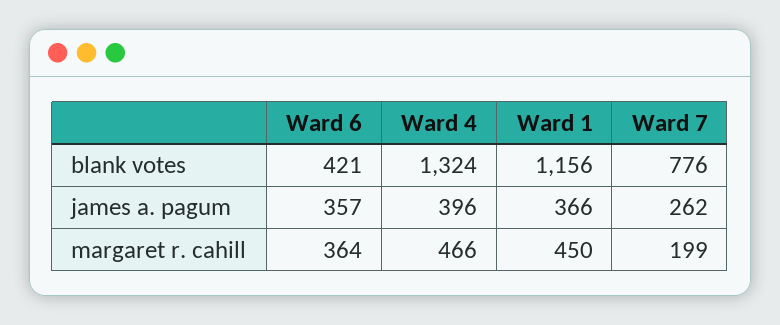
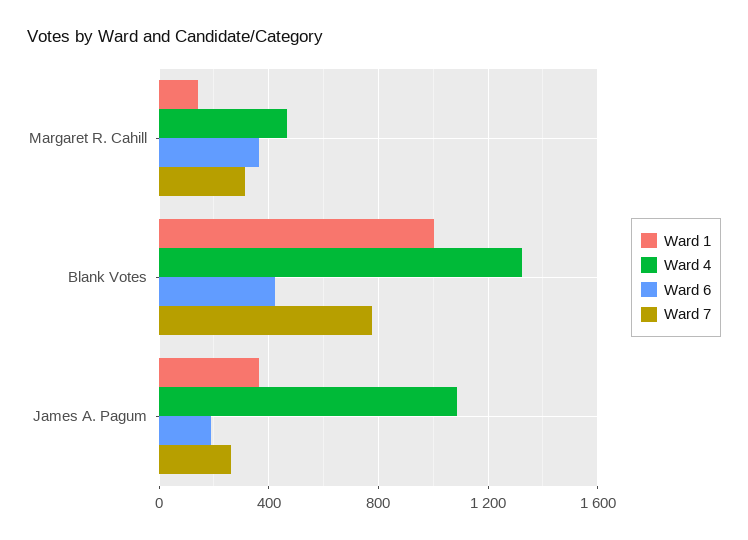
  {
    "Ward 6": {
      "blank votes": 421,
-     "james a. pagum": 357,
+     "james a. pagum": 200,
      "margaret r. cahill": 364
    },
    "Ward 4": {
      "blank votes": 1324,
-     "james a. pagum": 396,
+     "james a. pagum": 1100,
      "margaret r. cahill": 466
    },
    "Ward 1": {
-     "blank votes": 1156,
+     "blank votes": 1000,
      "james a. pagum": 366,
-     "margaret r. cahill": 450
+     "margaret r. cahill": 150
    },
    "Ward 7": {
      "blank votes": 776,
      "james a. pagum": 262,
-     "margaret r. cahill": 199
+     "margaret r. cahill": 300
    }
  }

